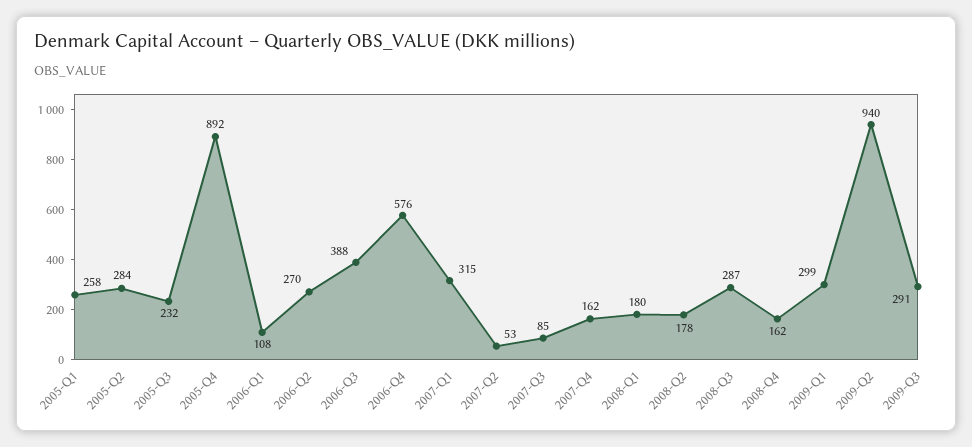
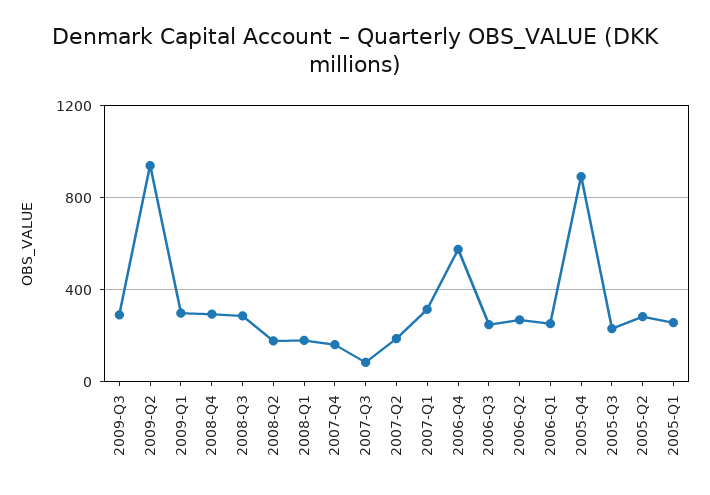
  {
    "2005-Q1": 258,
    "2005-Q2": 284,
    "2005-Q3": 232,
    "2005-Q4": 892,
-   "2006-Q1": 108,
+   "2006-Q1": 250,
    "2006-Q2": 270,
-   "2006-Q3": 388,
+   "2006-Q3": 250,
    "2006-Q4": 576,
    "2007-Q1": 315,
-   "2007-Q2": 53,
+   "2007-Q2": 200,
    "2007-Q3": 85,
    "2007-Q4": 162,
    "2008-Q1": 180,
    "2008-Q2": 178,
    "2008-Q3": 287,
-   "2008-Q4": 162,
+   "2008-Q4": 300,
    "2009-Q1": 299,
    "2009-Q2": 940,
    "2009-Q3": 291
  }

